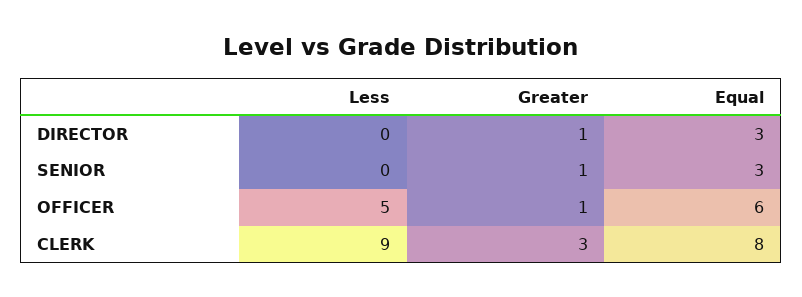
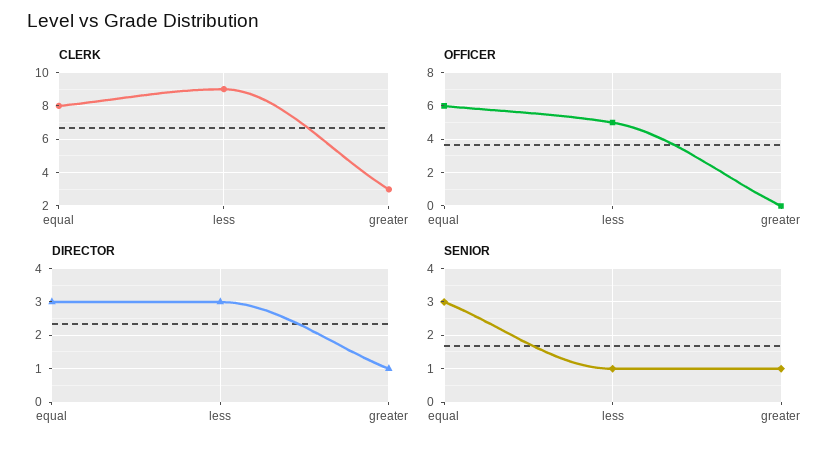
  {
    "DIRECTOR": {
-     "Less": 0,
+     "Less": 3,
      "Greater": 1,
      "Equal": 3
    },
    "SENIOR": {
-     "Less": 0,
+     "Less": 1,
      "Greater": 1,
      "Equal": 3
    },
    "OFFICER": {
      "Less": 5,
-     "Greater": 1,
+     "Greater": 0,
      "Equal": 6
    },
    "CLERK": {
      "Less": 9,
      "Greater": 3,
      "Equal": 8
    }
  }

